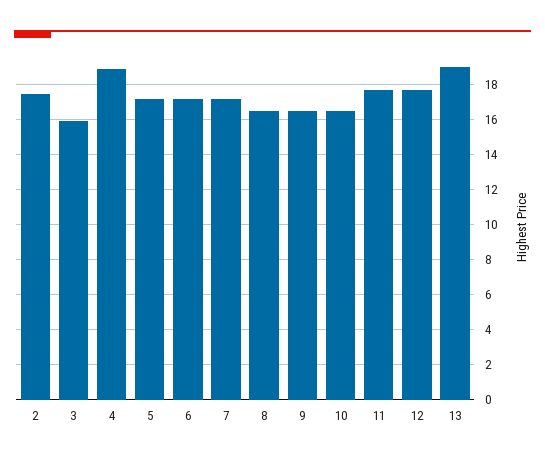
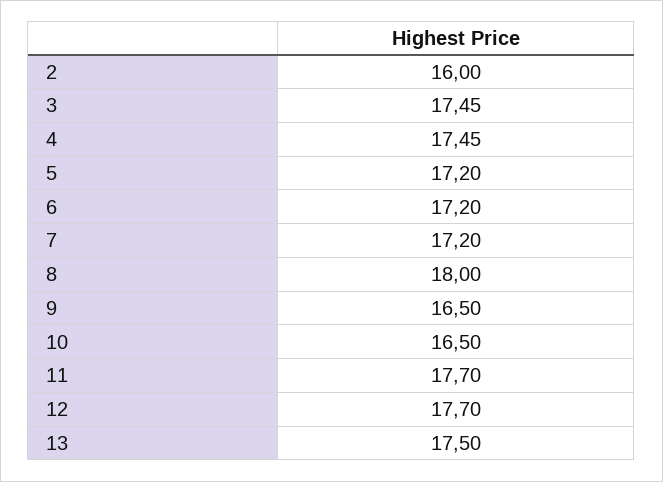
  {
-   "2": 17.5,
+   "2": 16,
-   "3": 16,
+   "3": 17.45,
-   "4": 19,
+   "4": 17.45,
    "5": 17.2,
    "6": 17.2,
    "7": 17.2,
-   "8": 16.5,
+   "8": 18,
    "9": 16.5,
    "10": 16.5,
    "11": 17.7,
    "12": 17.7,
-   "13": 19
+   "13": 17.5
  }

